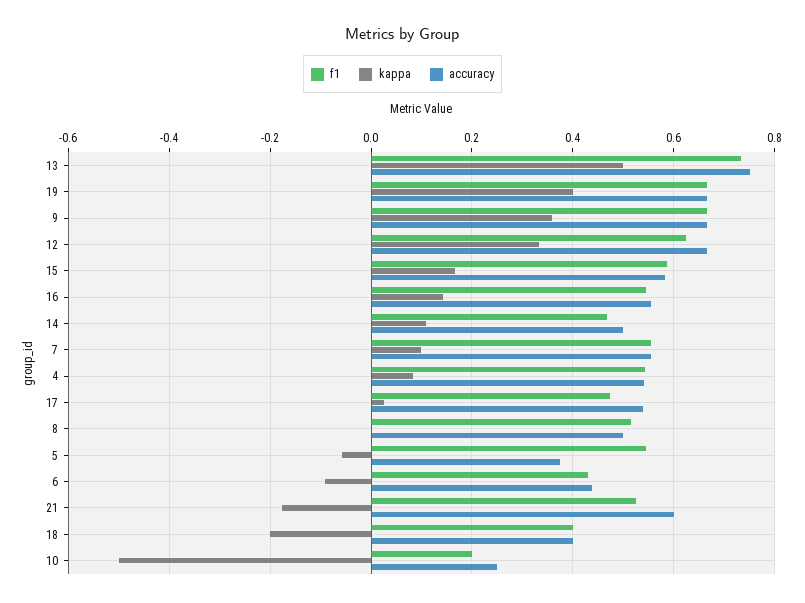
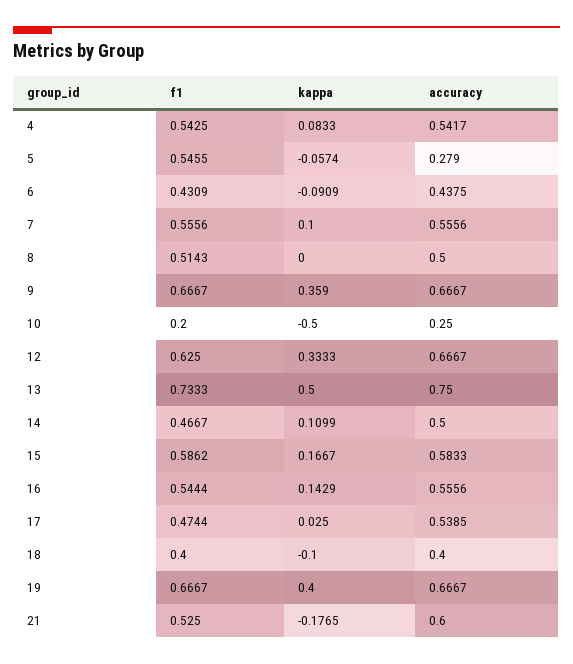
  {
    "f1": {
      "13": 0.7333,
      "19": 0.6667,
      "9": 0.6667,
      "12": 0.625,
      "15": 0.5862,
      "16": 0.5444,
      "14": 0.4667,
      "7": 0.5556,
      "4": 0.5425,
      "17": 0.4744,
      "8": 0.5143,
      "5": 0.5455,
      "6": 0.4309,
      "21": 0.525,
      "18": 0.4,
      "10": 0.2
    },
    "kappa": {
      "13": 0.5,
      "19": 0.4,
      "9": 0.359,
      "12": 0.3333,
      "15": 0.1667,
      "16": 0.1429,
      "14": 0.1099,
      "7": 0.1,
      "4": 0.0833,
      "17": 0.025,
      "8": 0,
      "5": -0.0574,
      "6": -0.0909,
      "21": -0.1765,
-     "18": -0.2,
+     "18": -0.1,
      "10": -0.5
    },
    "accuracy": {
      "13": 0.75,
      "19": 0.6667,
      "9": 0.6667,
      "12": 0.6667,
      "15": 0.5833,
      "16": 0.5556,
      "14": 0.5,
      "7": 0.5556,
      "4": 0.5417,
      "17": 0.5385,
      "8": 0.5,
-     "5": 0.38,
+     "5": 0.279,
      "6": 0.4375,
      "21": 0.6,
      "18": 0.4,
      "10": 0.25
    }
  }

